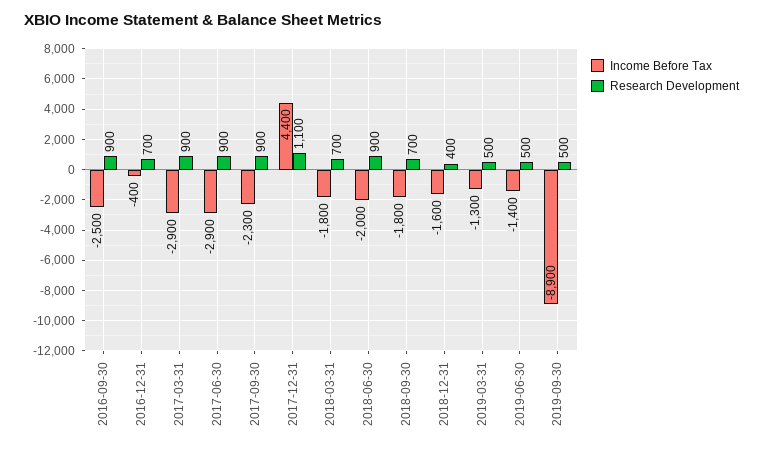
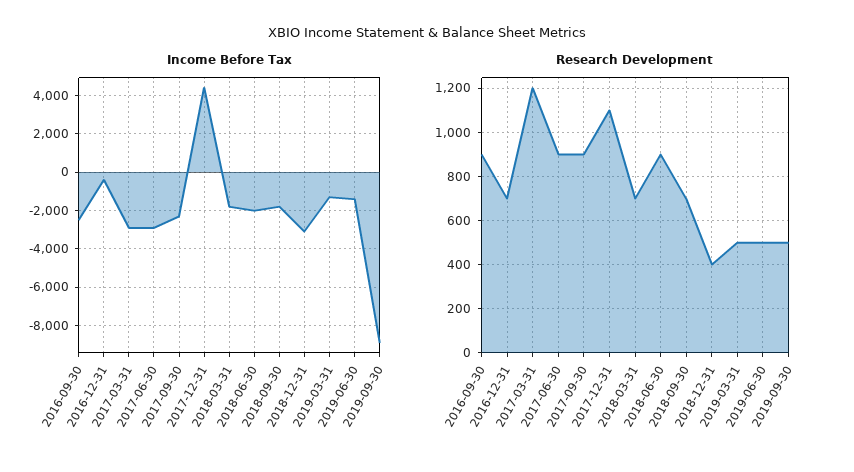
  {
    "Income Before Tax": {
      "2016-09-30": -2500,
      "2016-12-31": -400,
      "2017-03-31": -2900,
      "2017-06-30": -2900,
      "2017-09-30": -2300,
      "2017-12-31": 4400,
      "2018-03-31": -1800,
      "2018-06-30": -2000,
      "2018-09-30": -1800,
-     "2018-12-31": -1600,
+     "2018-12-31": -3000,
      "2019-03-31": -1300,
      "2019-06-30": -1400,
      "2019-09-30": -8900
    },
    "Research Development": {
      "2016-09-30": 900,
      "2016-12-31": 700,
-     "2017-03-31": 900,
+     "2017-03-31": 1200,
      "2017-06-30": 900,
      "2017-09-30": 900,
      "2017-12-31": 1100,
      "2018-03-31": 700,
      "2018-06-30": 900,
      "2018-09-30": 700,
      "2018-12-31": 400,
      "2019-03-31": 500,
      "2019-06-30": 500,
      "2019-09-30": 500
    }
  }

